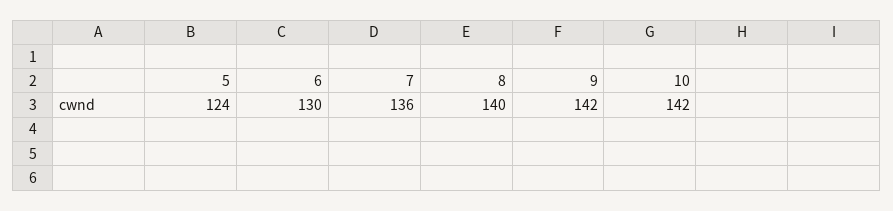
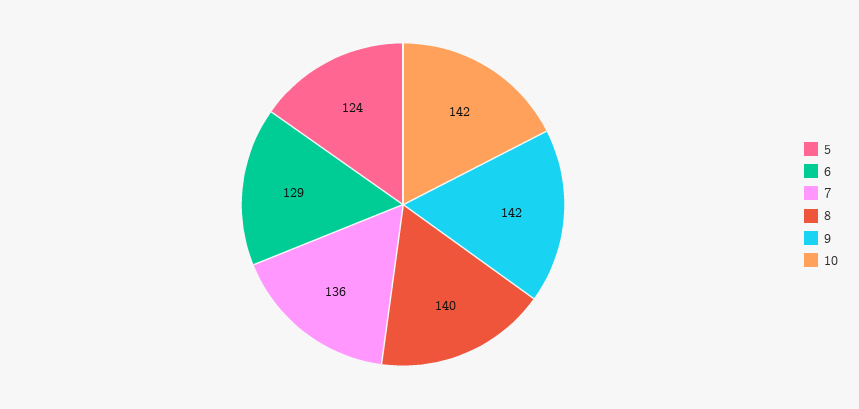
  {
    "5": 124,
-   "6": 130,
+   "6": 129,
    "7": 136,
    "8": 140,
    "9": 142,
    "10": 142
  }

